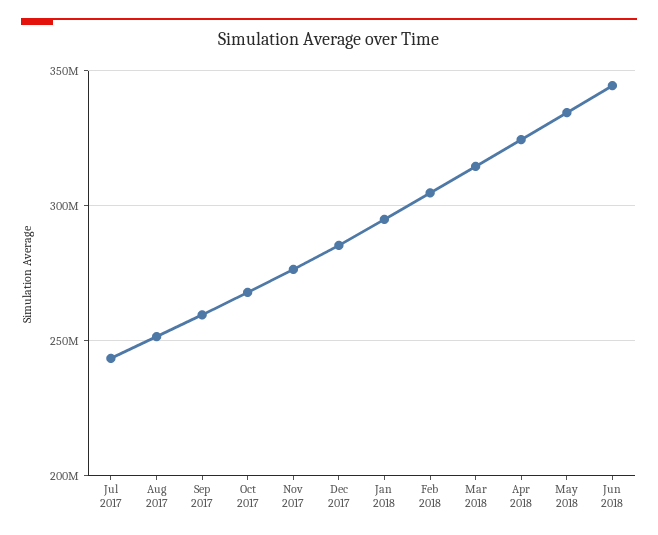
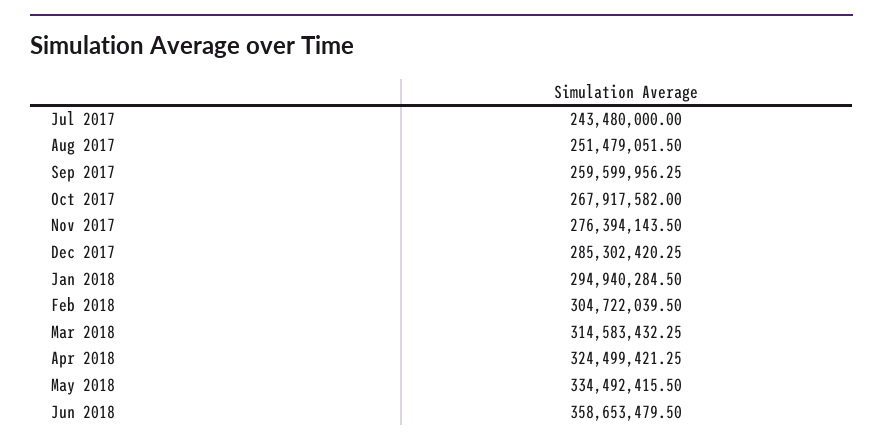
  {
    "Jul 2017": 243480000,
    "Aug 2017": 251479051.5,
    "Sep 2017": 259599956.25,
    "Oct 2017": 267917582,
    "Nov 2017": 276394143.5,
    "Dec 2017": 285302420.25,
    "Jan 2018": 294940284.5,
    "Feb 2018": 304722039.5,
    "Mar 2018": 314583432.25,
    "Apr 2018": 324499421.25,
    "May 2018": 334492415.5,
-   "Jun 2018": 345000000
+   "Jun 2018": 358653479.5
  }

